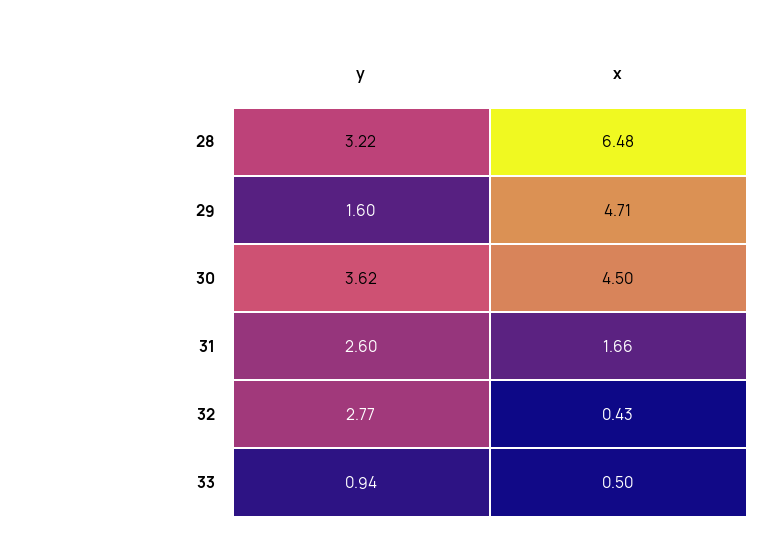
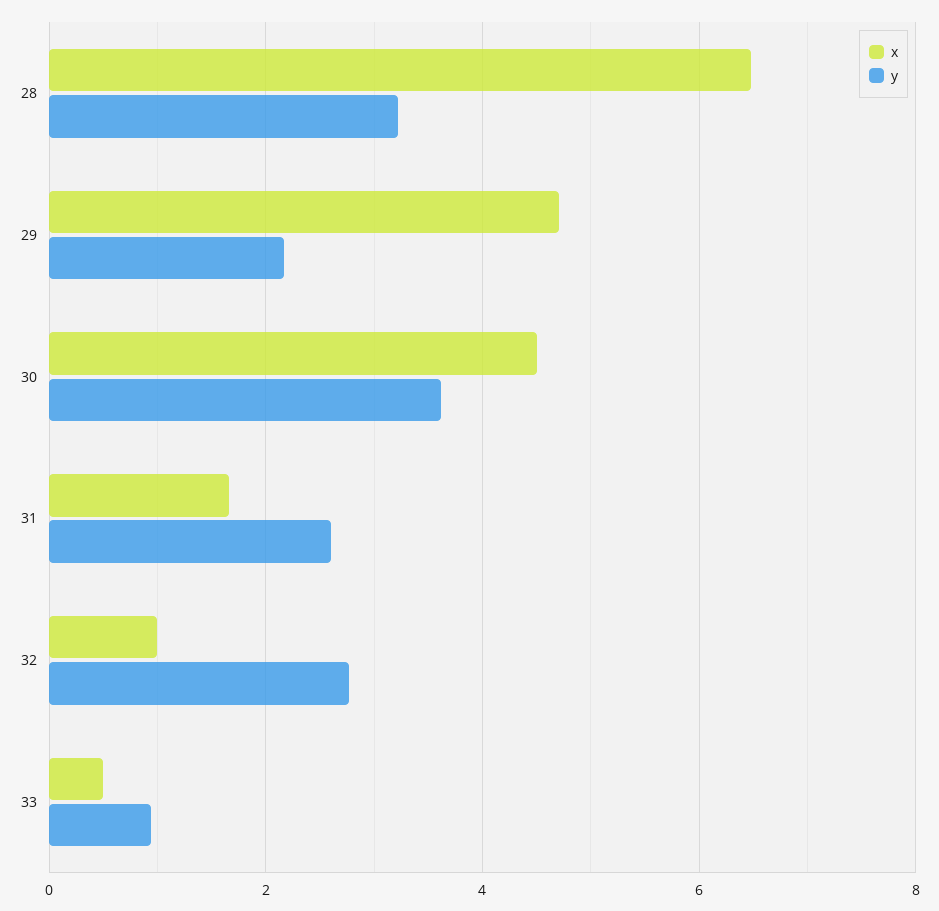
  {
    "y": {
      "28": 3.22,
-     "29": 1.6,
+     "29": 2.2,
      "30": 3.62,
      "31": 2.6,
      "32": 2.77,
      "33": 0.94
    },
    "x": {
      "28": 6.48,
      "29": 4.71,
      "30": 4.5,
      "31": 1.66,
-     "32": 0.43,
+     "32": 1,
      "33": 0.5
    }
  }

